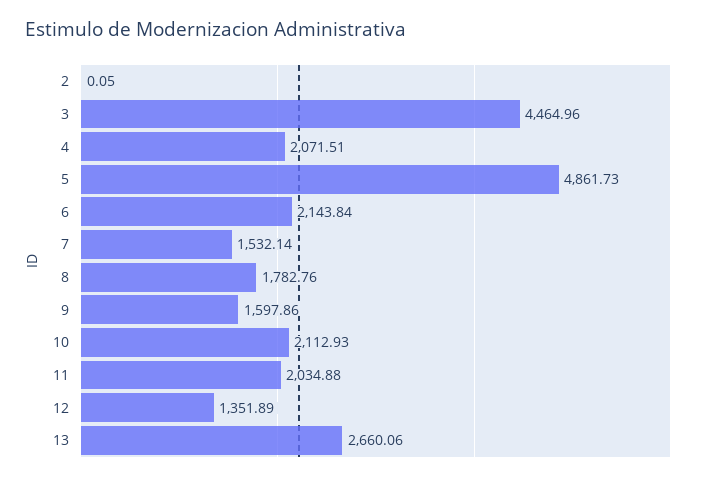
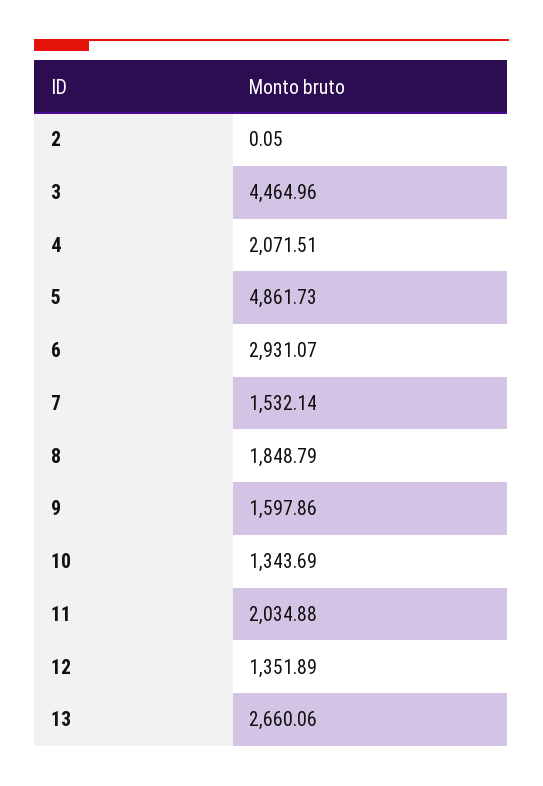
  {
    "2": 0.05,
    "3": 4464.96,
    "4": 2071.51,
    "5": 4861.73,
-   "6": 2143.84,
+   "6": 2931.07,
    "7": 1532.14,
-   "8": 1782.76,
+   "8": 1848.79,
    "9": 1597.86,
-   "10": 2112.93,
+   "10": 1343.69,
    "11": 2034.88,
    "12": 1351.89,
    "13": 2660.06
  }

